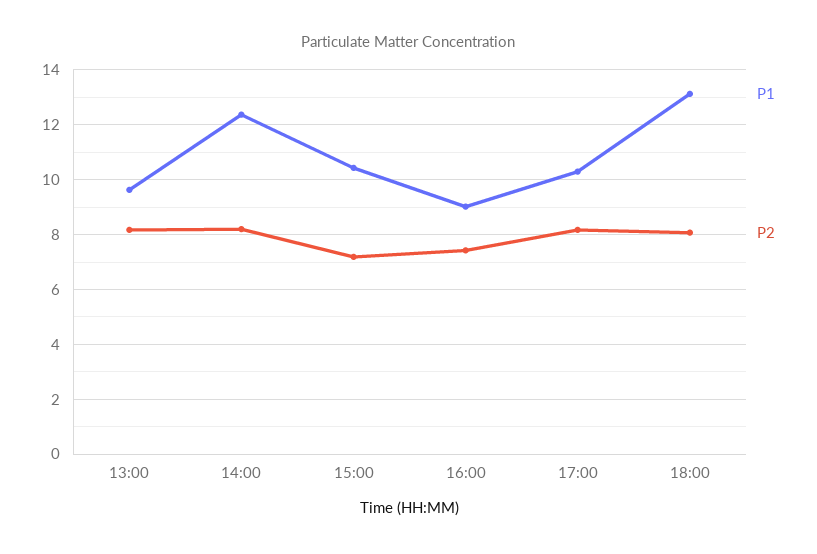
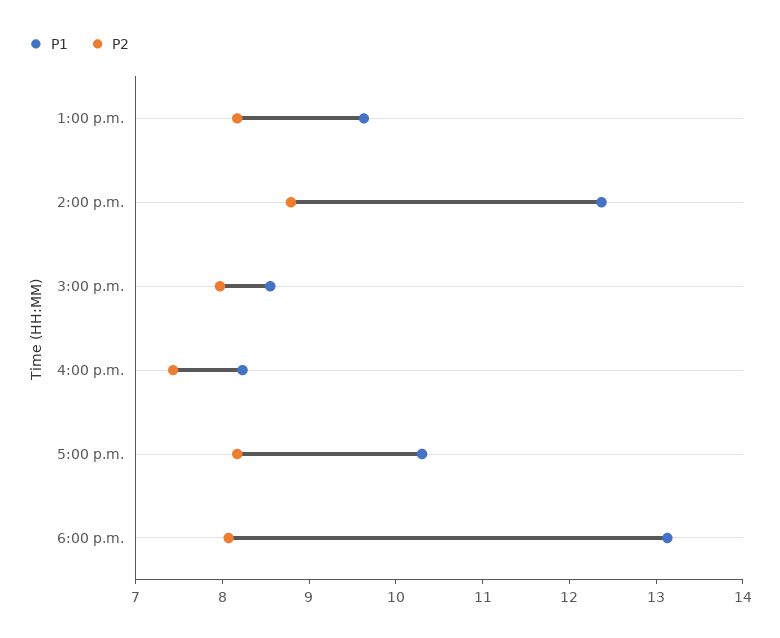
  {
    "P1": {
      "13:00": 9.6,
      "14:00": 12.4,
-     "15:00": 10.5,
+     "15:00": 8.6,
-     "16:00": 9,
+     "16:00": 8.2,
      "17:00": 10.4,
      "18:00": 13.2
    },
    "P2": {
      "13:00": 8.2,
-     "14:00": 8.25,
+     "14:00": 8.8,
-     "15:00": 7.25,
+     "15:00": 8,
      "16:00": 7.4,
      "17:00": 8.2,
      "18:00": 8
    }
  }

